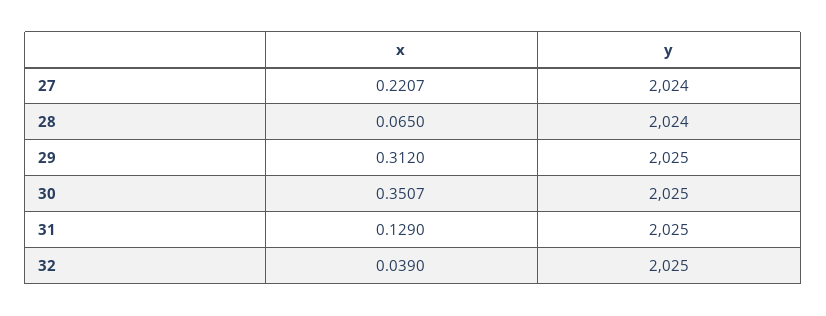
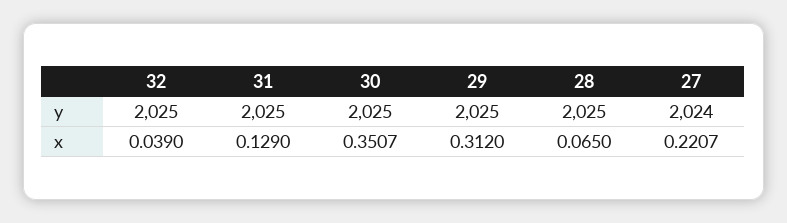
  {
    "x": {
      "27": 0.2207,
      "28": 0.065,
      "29": 0.312,
      "30": 0.3507,
      "31": 0.129,
      "32": 0.039
    },
    "y": {
      "27": 2024,
-     "28": 2024,
+     "28": 2025,
      "29": 2025,
      "30": 2025,
      "31": 2025,
      "32": 2025
    }
  }

